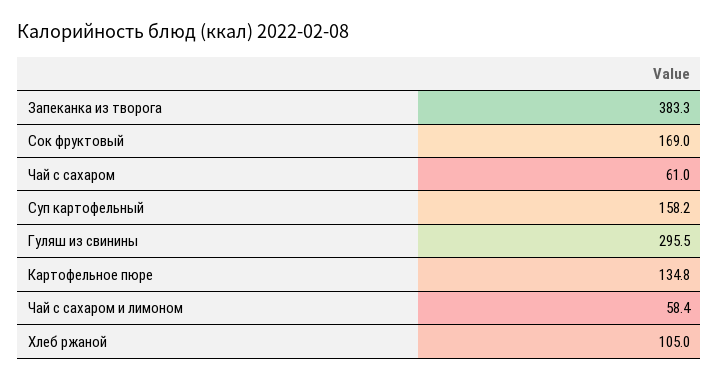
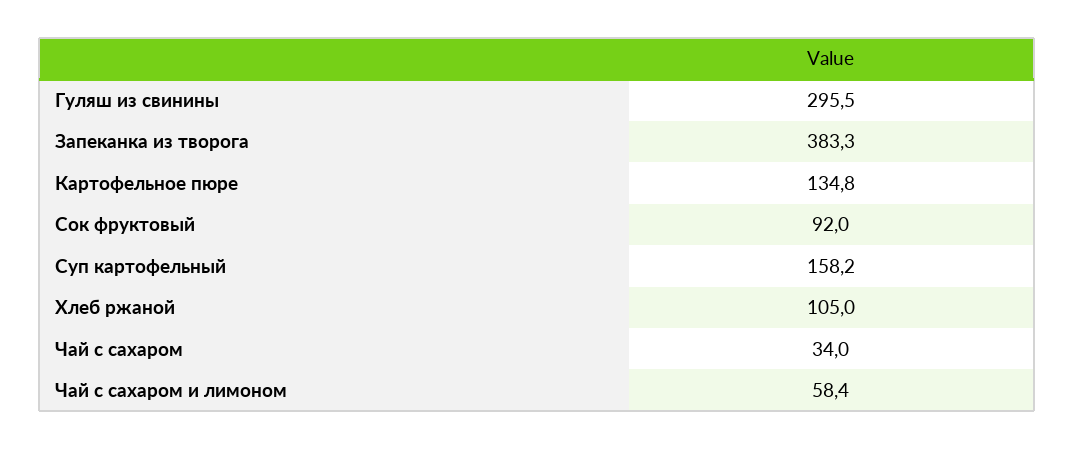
  {
    "Запеканка из творога": 383.3,
-   "Сок фруктовый": 169,
+   "Сок фруктовый": 92,
-   "Чай с сахаром": 61,
+   "Чай с сахаром": 34,
    "Суп картофельный": 158.2,
    "Гуляш из свинины": 295.5,
    "Картофельное пюре": 134.8,
    "Чай с сахаром и лимоном": 58.4,
    "Хлеб ржаной": 105
  }

